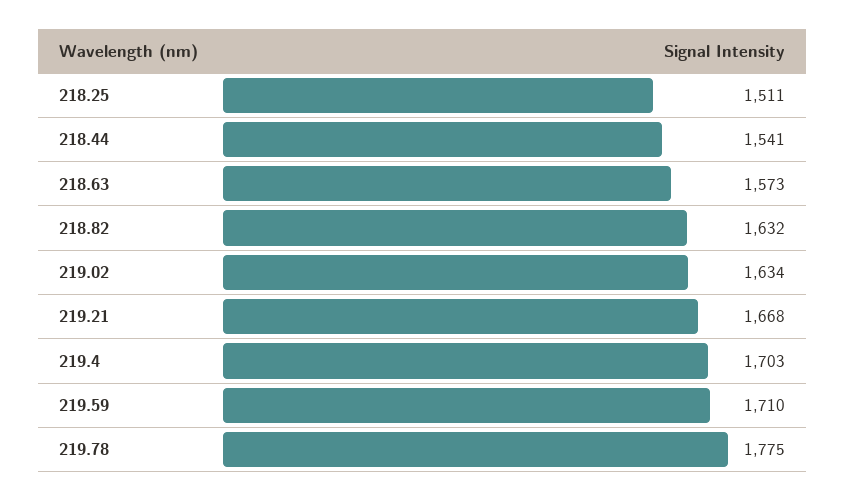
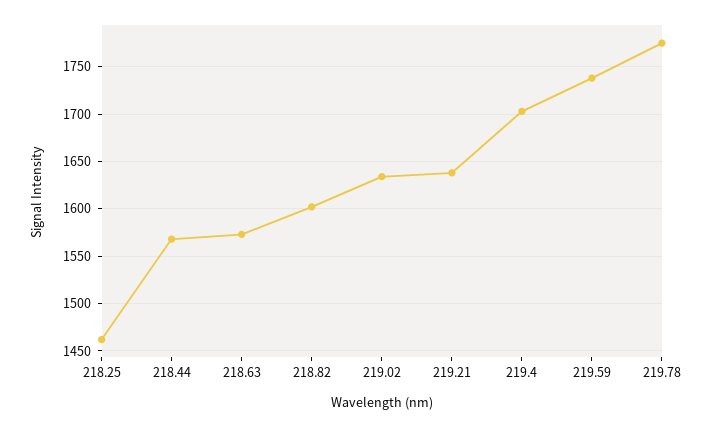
  {
-   "218.25": 1511,
+   "218.25": 1460,
-   "218.44": 1541,
+   "218.44": 1570,
    "218.63": 1573,
-   "218.82": 1632,
+   "218.82": 1600,
    "219.02": 1634,
-   "219.21": 1668,
+   "219.21": 1640,
    "219.4": 1703,
-   "219.59": 1710,
+   "219.59": 1740,
    "219.78": 1775
  }

